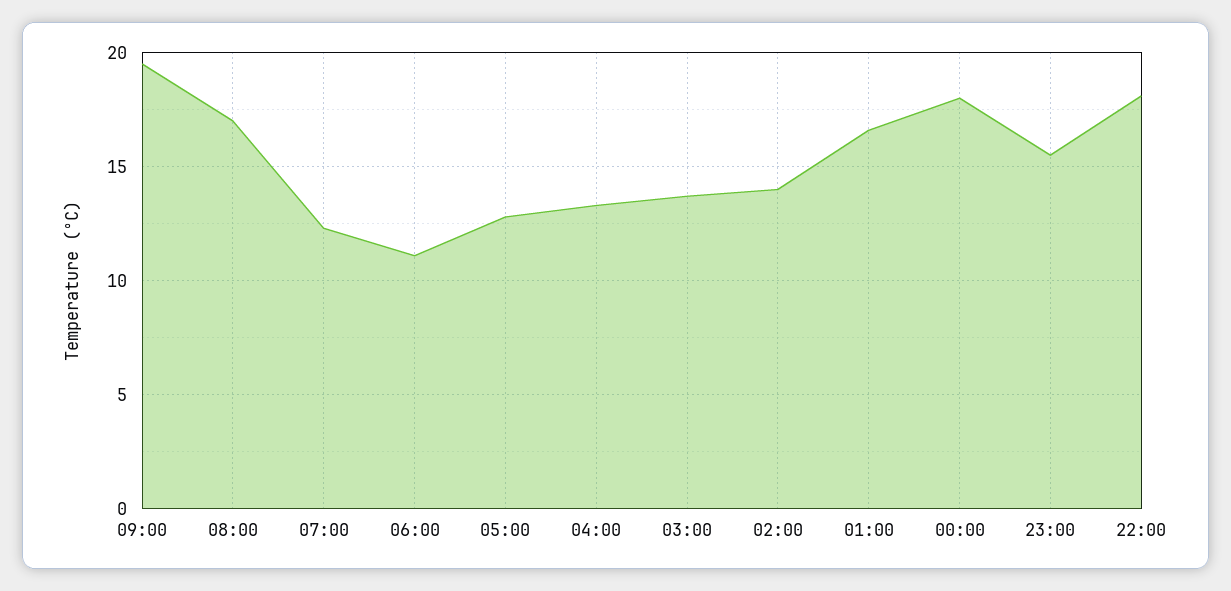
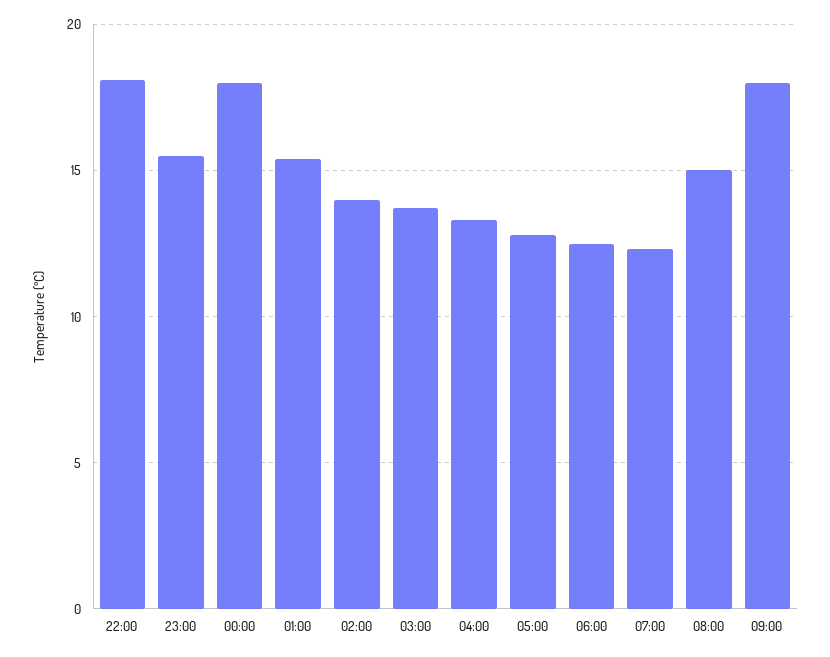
  {
-   "09:00": 19.5,
+   "09:00": 18,
-   "08:00": 17,
+   "08:00": 15,
    "07:00": 12.5,
-   "06:00": 11,
+   "06:00": 12.5,
    "05:00": 13,
    "04:00": 13.5,
    "03:00": 13.5,
    "02:00": 14,
-   "01:00": 16.5,
+   "01:00": 15.5,
    "00:00": 18,
    "23:00": 15.5,
    "22:00": 18
  }

